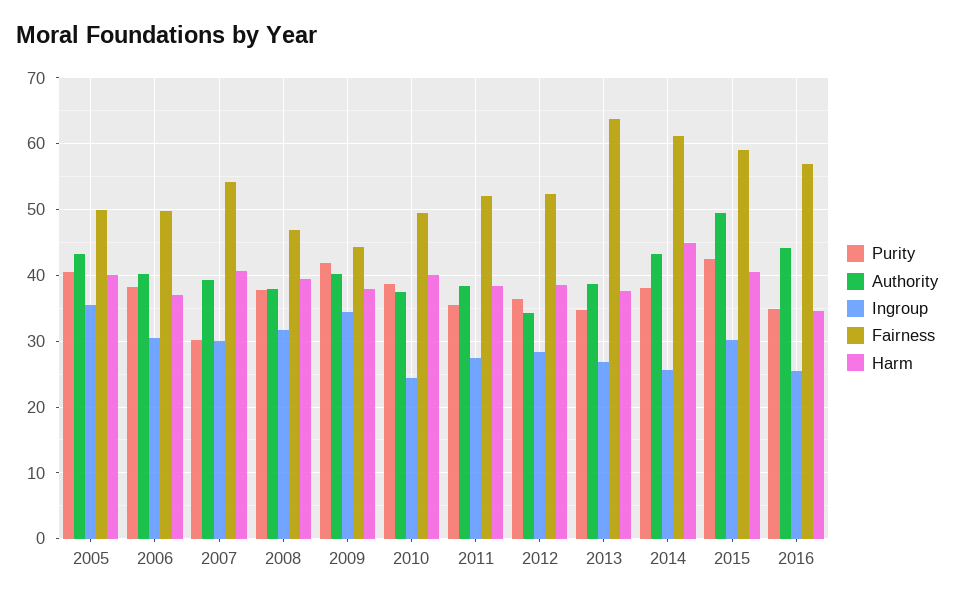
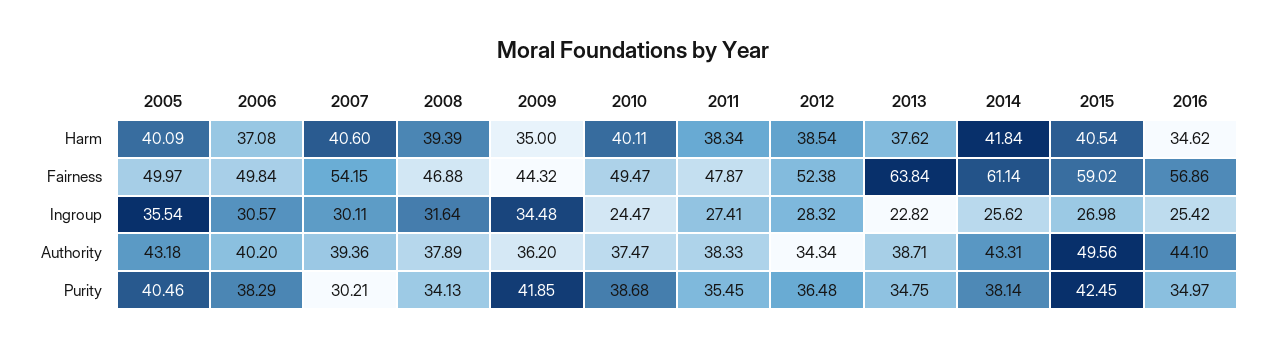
  {
    "Purity": {
      "2005": 40.46,
      "2006": 38.29,
      "2007": 30.21,
-     "2008": 38,
+     "2008": 34.13,
      "2009": 41.85,
      "2010": 38.68,
      "2011": 35.45,
      "2012": 36.48,
      "2013": 34.75,
      "2014": 38.14,
      "2015": 42.45,
      "2016": 34.97
    },
    "Authority": {
      "2005": 43.18,
      "2006": 40.2,
      "2007": 39.36,
      "2008": 37.89,
-     "2009": 40,
+     "2009": 36.2,
      "2010": 37.47,
      "2011": 38.33,
      "2012": 34.34,
      "2013": 38.71,
      "2014": 43.31,
      "2015": 49.56,
      "2016": 44.1
    },
    "Ingroup": {
      "2005": 35.54,
      "2006": 30.57,
      "2007": 30.11,
      "2008": 31.64,
      "2009": 34.48,
      "2010": 24.47,
      "2011": 27.41,
      "2012": 28.32,
-     "2013": 27,
+     "2013": 22.82,
      "2014": 25.62,
-     "2015": 30,
+     "2015": 26.98,
      "2016": 25.42
    },
    "Fairness": {
      "2005": 49.97,
      "2006": 49.84,
      "2007": 54.15,
      "2008": 46.88,
      "2009": 44.32,
      "2010": 49.47,
-     "2011": 52,
+     "2011": 47.87,
      "2012": 52.38,
      "2013": 63.84,
      "2014": 61.14,
      "2015": 59.02,
      "2016": 56.86
    },
    "Harm": {
      "2005": 40.09,
      "2006": 37.08,
      "2007": 40.6,
      "2008": 39.39,
-     "2009": 38,
+     "2009": 35,
      "2010": 40.11,
      "2011": 38.34,
      "2012": 38.54,
      "2013": 37.62,
-     "2014": 45,
+     "2014": 41.84,
      "2015": 40.54,
      "2016": 34.62
    }
  }

